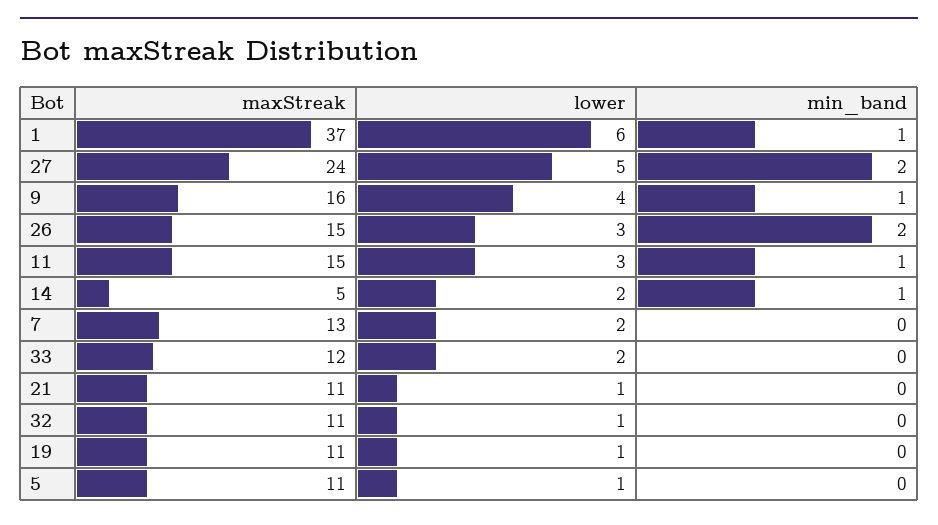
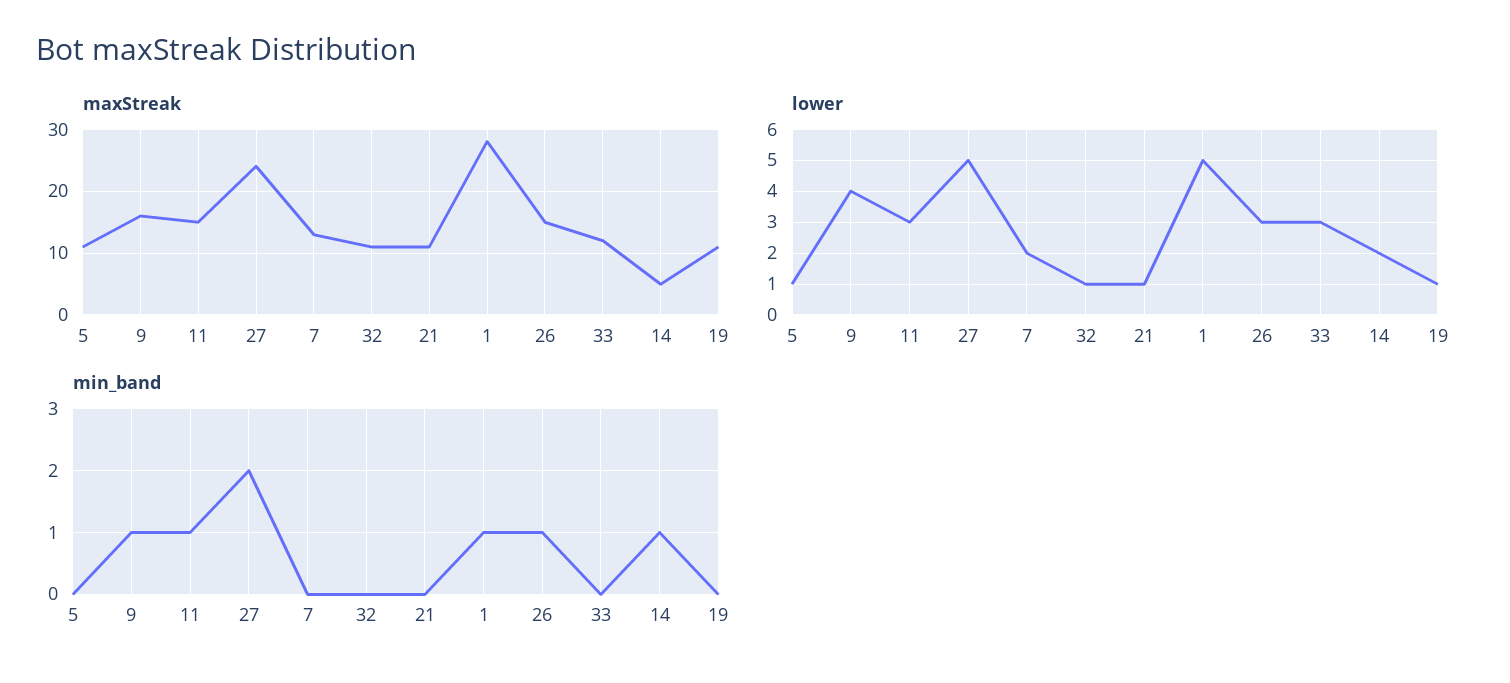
  {
    "maxStreak": {
-     "1": 37,
+     "1": 28,
      "27": 24,
      "9": 16,
      "26": 15,
      "11": 15,
      "14": 5,
      "7": 13,
      "33": 12,
      "21": 11,
      "32": 11,
      "19": 11,
      "5": 11
    },
    "lower": {
-     "1": 6,
+     "1": 5,
      "27": 5,
      "9": 4,
      "26": 3,
      "11": 3,
      "14": 2,
      "7": 2,
-     "33": 2,
+     "33": 3,
      "21": 1,
      "32": 1,
      "19": 1,
      "5": 1
    },
    "min_band": {
      "1": 1,
      "27": 2,
      "9": 1,
-     "26": 2,
+     "26": 1,
      "11": 1,
      "14": 1,
      "7": 0,
      "33": 0,
      "21": 0,
      "32": 0,
      "19": 0,
      "5": 0
    }
  }

